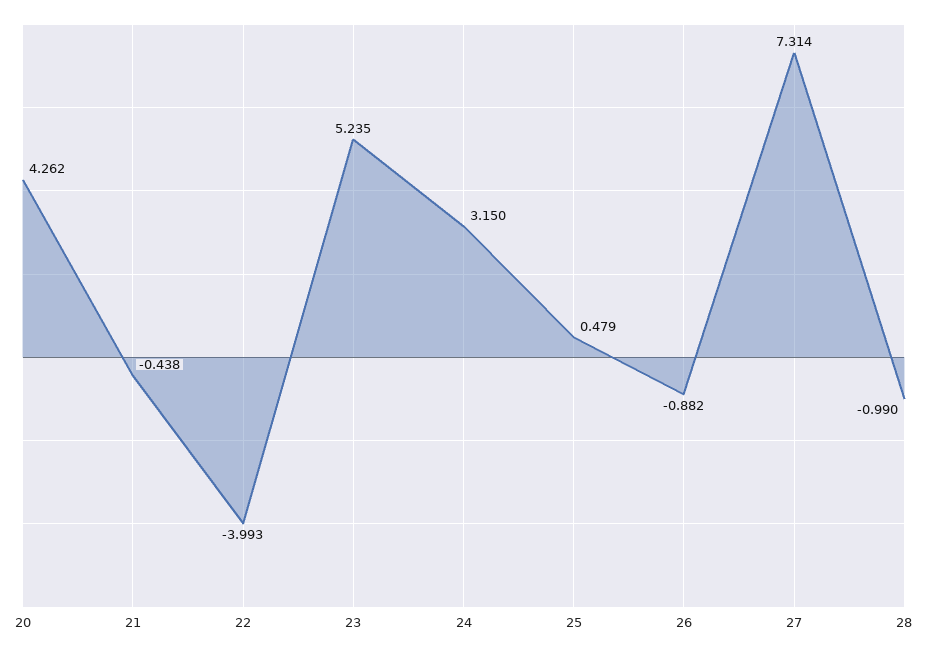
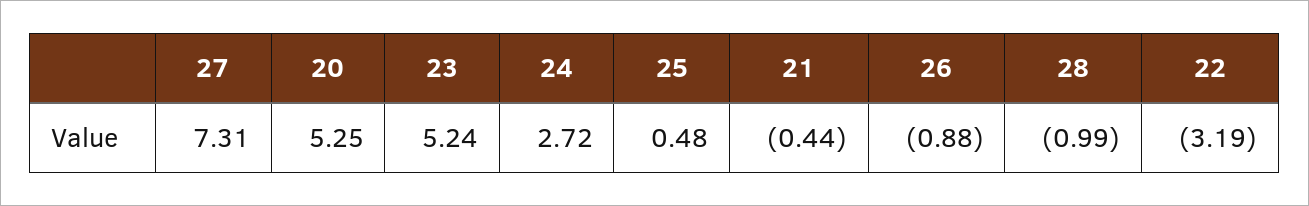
  {
-   "20": 4.262,
+   "20": 5.25,
    "21": -0.438,
-   "22": -3.993,
+   "22": -3.19,
    "23": 5.235,
-   "24": 3.15,
+   "24": 2.72,
    "25": 0.479,
    "26": -0.882,
    "27": 7.314,
    "28": -0.99
  }

